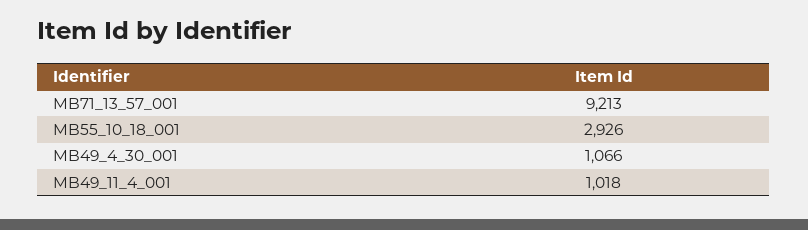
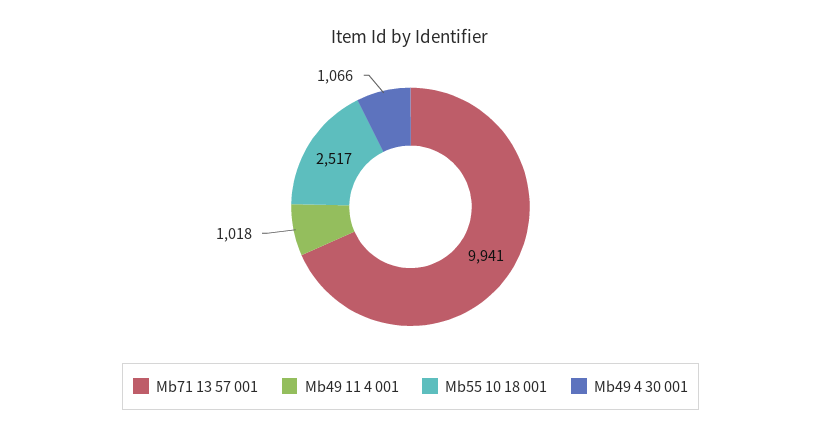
  {
-   "MB71_13_57_001": 9213,
+   "MB71_13_57_001": 9941,
-   "MB55_10_18_001": 2926,
+   "MB55_10_18_001": 2517,
    "MB49_4_30_001": 1066,
    "MB49_11_4_001": 1018
  }

